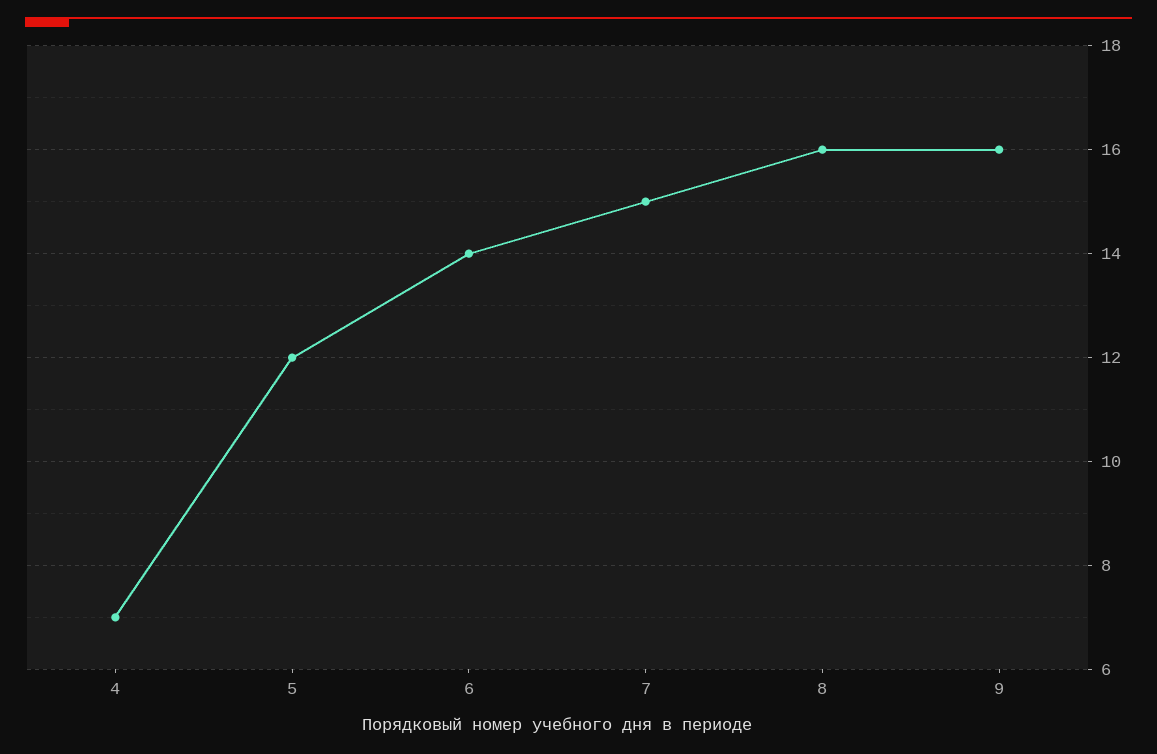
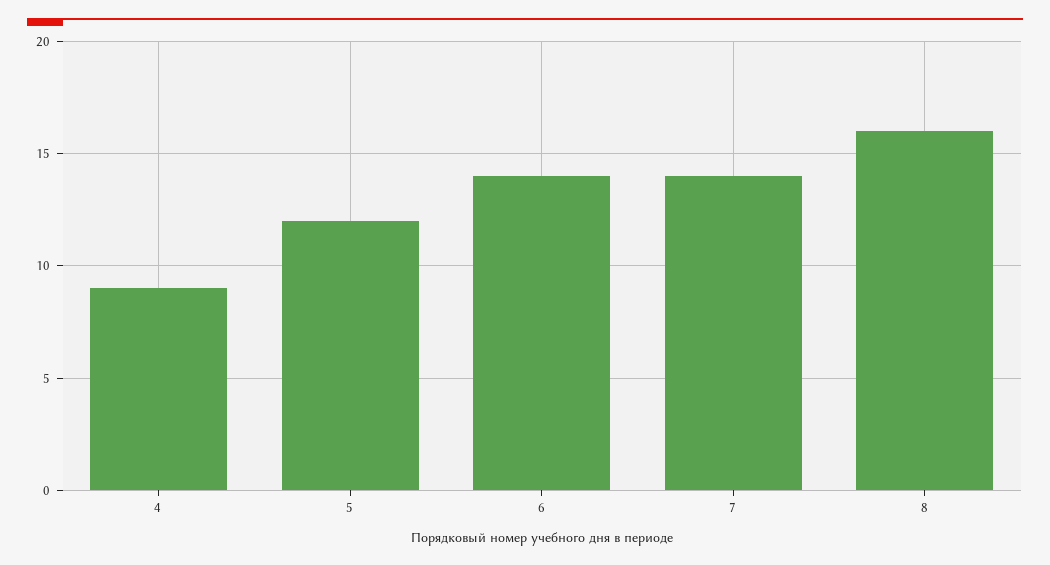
  {
-   "4": 7,
+   "4": 9,
    "5": 12,
    "6": 14,
-   "7": 15,
+   "7": 14,
-   "8": 16,
+   "8": 16
-   "9": 16
  }

